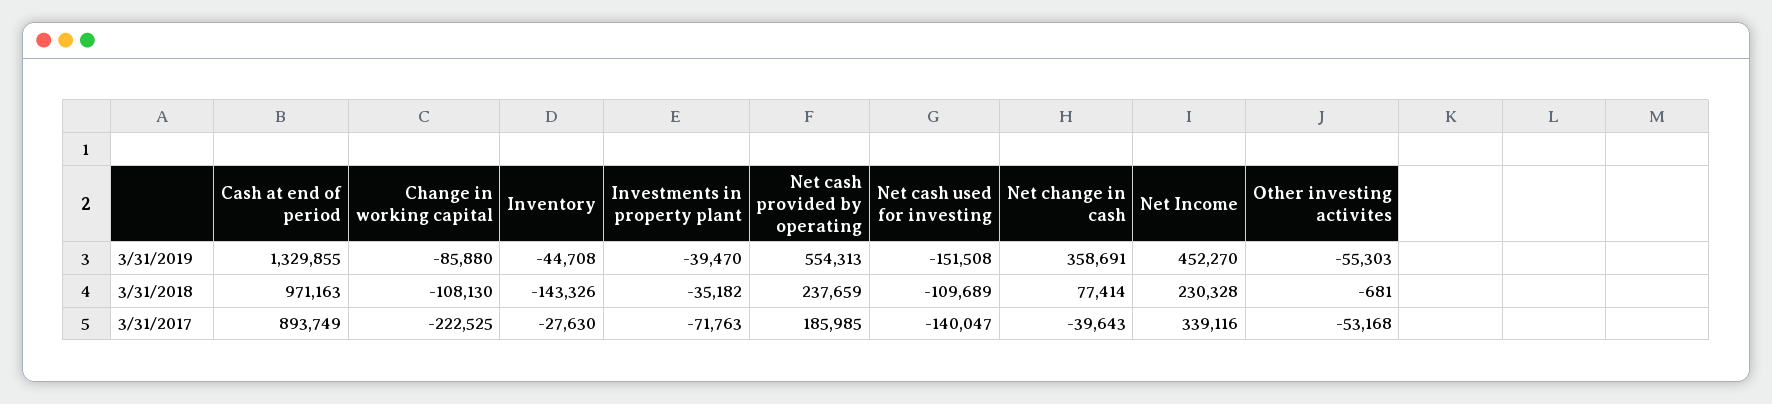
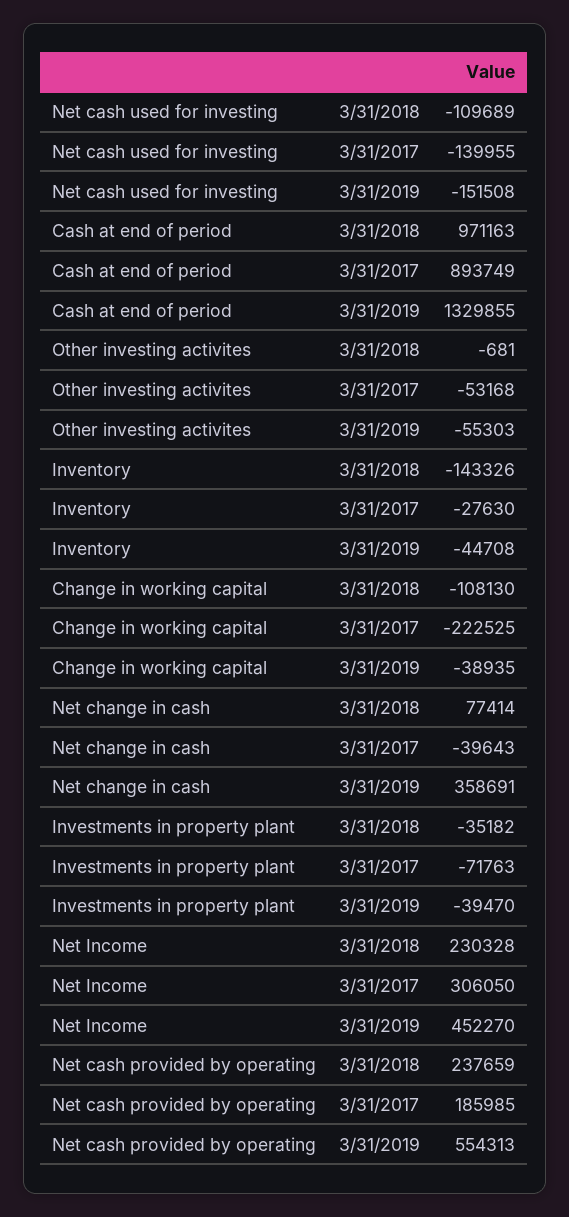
  {
    "Cash at end of period": {
      "3/31/2019": 1329855,
      "3/31/2018": 971163,
      "3/31/2017": 893749
    },
    "Change in working capital": {
-     "3/31/2019": -85880,
+     "3/31/2019": -38935,
      "3/31/2018": -108130,
      "3/31/2017": -222525
    },
    "Inventory": {
      "3/31/2019": -44708,
      "3/31/2018": -143326,
      "3/31/2017": -27630
    },
    "Investments in property plant": {
      "3/31/2019": -39470,
      "3/31/2018": -35182,
      "3/31/2017": -71763
    },
    "Net cash provided by operating": {
      "3/31/2019": 554313,
      "3/31/2018": 237659,
      "3/31/2017": 185985
    },
    "Net cash used for investing": {
      "3/31/2019": -151508,
      "3/31/2018": -109689,
-     "3/31/2017": -140047
+     "3/31/2017": -139955
    },
    "Net change in cash": {
      "3/31/2019": 358691,
      "3/31/2018": 77414,
      "3/31/2017": -39643
    },
    "Net Income": {
      "3/31/2019": 452270,
      "3/31/2018": 230328,
-     "3/31/2017": 339116
+     "3/31/2017": 306050
    },
    "Other investing activites": {
      "3/31/2019": -55303,
      "3/31/2018": -681,
      "3/31/2017": -53168
    }
  }

